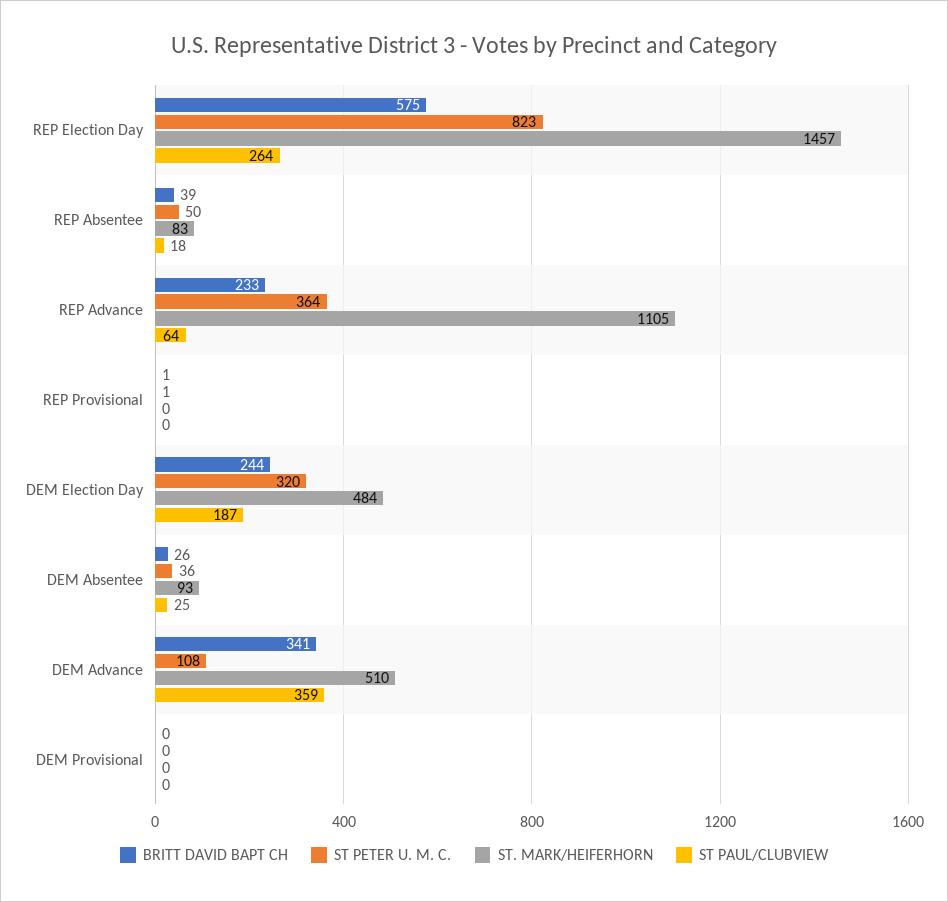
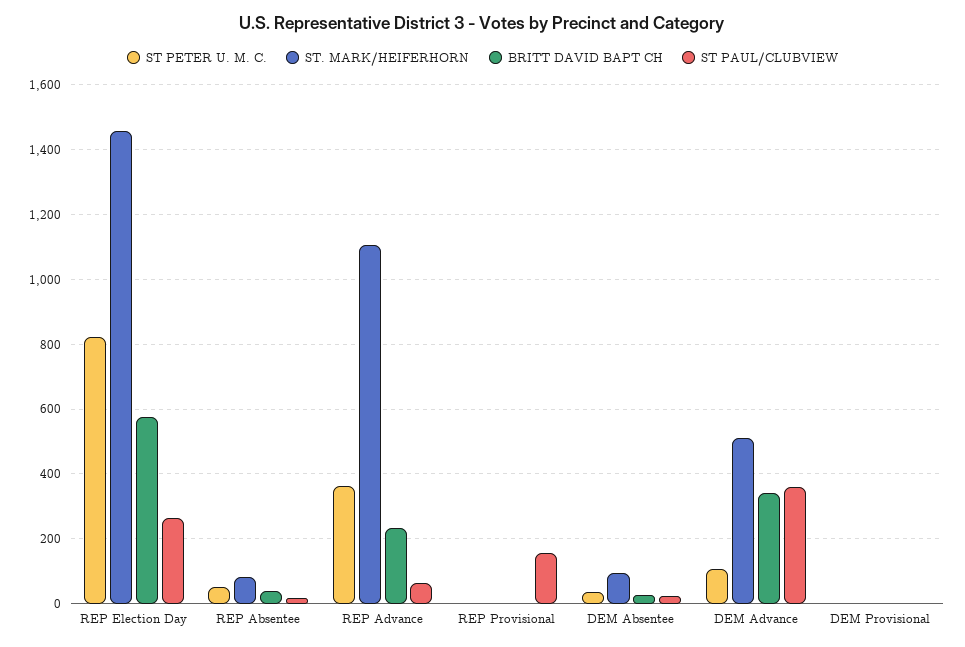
  {
    "BRITT DAVID BAPT CH": {
      "REP Election Day": 575,
      "REP Absentee": 39,
      "REP Advance": 233,
      "REP Provisional": 1,
-     "DEM Election Day": 244,
      "DEM Absentee": 26,
      "DEM Advance": 341,
      "DEM Provisional": 0
    },
    "ST PETER U. M. C.": {
      "REP Election Day": 823,
      "REP Absentee": 50,
      "REP Advance": 364,
      "REP Provisional": 1,
-     "DEM Election Day": 320,
      "DEM Absentee": 36,
      "DEM Advance": 108,
      "DEM Provisional": 0
    },
    "ST. MARK/HEIFERHORN": {
      "REP Election Day": 1457,
      "REP Absentee": 83,
      "REP Advance": 1105,
      "REP Provisional": 0,
-     "DEM Election Day": 484,
      "DEM Absentee": 93,
      "DEM Advance": 510,
      "DEM Provisional": 0
    },
    "ST PAUL/CLUBVIEW": {
      "REP Election Day": 264,
      "REP Absentee": 18,
      "REP Advance": 64,
-     "REP Provisional": 0,
+     "REP Provisional": 160,
-     "DEM Election Day": 187,
      "DEM Absentee": 25,
      "DEM Advance": 359,
      "DEM Provisional": 0
    }
  }

